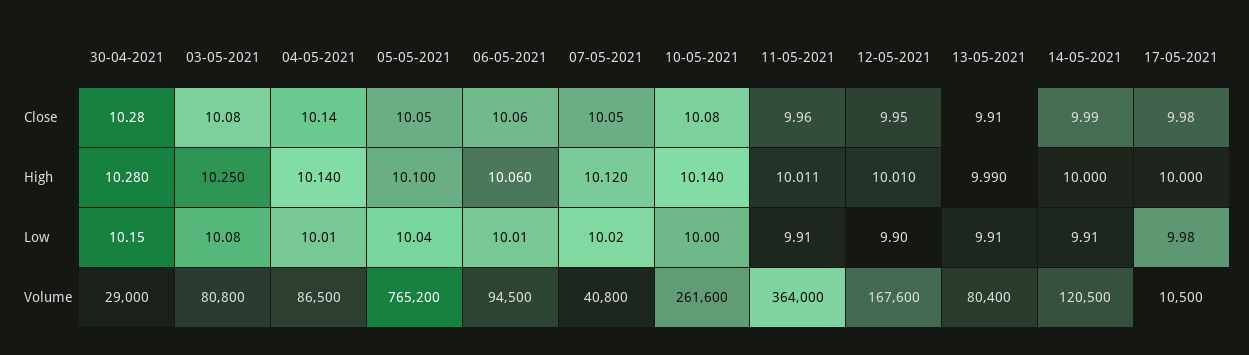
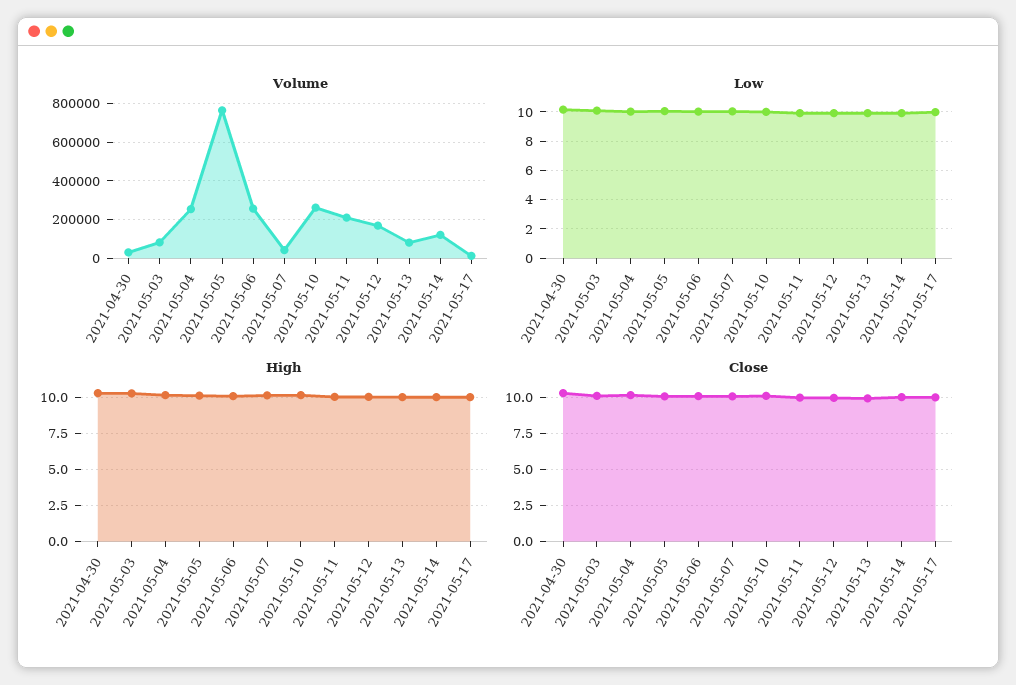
  {
    "Close": {
      "30-04-2021": 10.28,
      "03-05-2021": 10.08,
      "04-05-2021": 10.14,
      "05-05-2021": 10.05,
      "06-05-2021": 10.06,
      "07-05-2021": 10.05,
      "10-05-2021": 10.08,
      "11-05-2021": 9.96,
      "12-05-2021": 9.95,
      "13-05-2021": 9.91,
      "14-05-2021": 9.99,
      "17-05-2021": 9.98
    },
    "High": {
      "30-04-2021": 10.28,
      "03-05-2021": 10.25,
      "04-05-2021": 10.14,
      "05-05-2021": 10.1,
      "06-05-2021": 10.06,
      "07-05-2021": 10.12,
      "10-05-2021": 10.14,
      "11-05-2021": 10.011,
      "12-05-2021": 10.01,
      "13-05-2021": 9.99,
      "14-05-2021": 10,
      "17-05-2021": 10
    },
    "Low": {
      "30-04-2021": 10.15,
      "03-05-2021": 10.08,
      "04-05-2021": 10.01,
      "05-05-2021": 10.04,
      "06-05-2021": 10.01,
      "07-05-2021": 10.02,
      "10-05-2021": 10,
      "11-05-2021": 9.91,
      "12-05-2021": 9.9,
      "13-05-2021": 9.91,
      "14-05-2021": 9.91,
      "17-05-2021": 9.98
    },
    "Volume": {
      "30-04-2021": 29000,
      "03-05-2021": 80800,
-     "04-05-2021": 86500,
+     "04-05-2021": 250000,
      "05-05-2021": 765200,
-     "06-05-2021": 94500,
+     "06-05-2021": 250000,
      "07-05-2021": 40800,
      "10-05-2021": 261600,
-     "11-05-2021": 364000,
+     "11-05-2021": 200000,
      "12-05-2021": 167600,
      "13-05-2021": 80400,
      "14-05-2021": 120500,
      "17-05-2021": 10500
    }
  }

